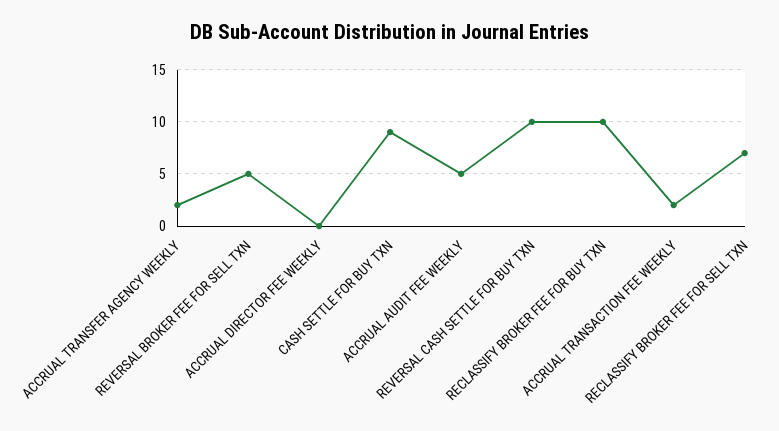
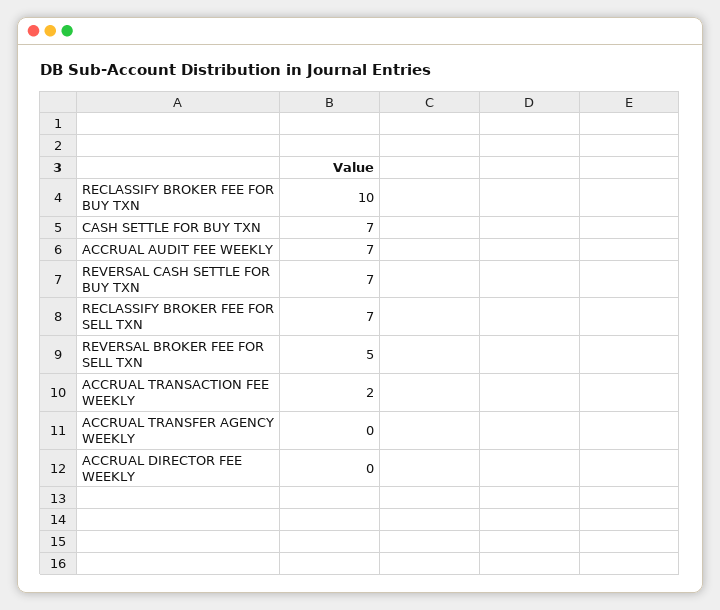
  {
-   "ACCRUAL TRANSFER AGENCY WEEKLY": 2,
+   "ACCRUAL TRANSFER AGENCY WEEKLY": 0,
    "REVERSAL BROKER FEE FOR SELL TXN": 5,
    "ACCRUAL DIRECTOR FEE WEEKLY": 0,
-   "CASH SETTLE FOR BUY TXN": 9,
+   "CASH SETTLE FOR BUY TXN": 7,
-   "ACCRUAL AUDIT FEE WEEKLY": 5,
+   "ACCRUAL AUDIT FEE WEEKLY": 7,
-   "REVERSAL CASH SETTLE FOR BUY TXN": 10,
+   "REVERSAL CASH SETTLE FOR BUY TXN": 7,
    "RECLASSIFY BROKER FEE FOR BUY TXN": 10,
    "ACCRUAL TRANSACTION FEE WEEKLY": 2,
    "RECLASSIFY BROKER FEE FOR SELL TXN": 7
  }

